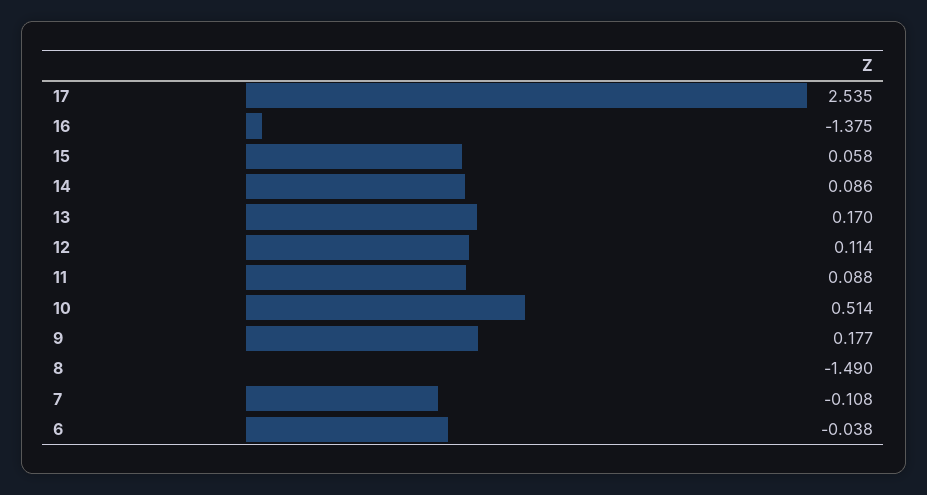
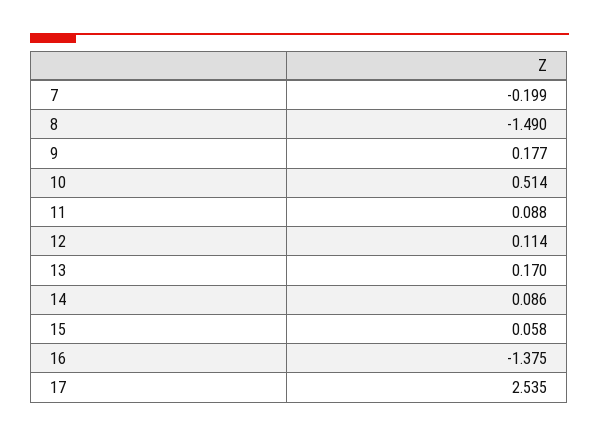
  {
    "17": 2.535,
    "16": -1.375,
    "15": 0.058,
    "14": 0.086,
    "13": 0.17,
    "12": 0.114,
    "11": 0.088,
    "10": 0.514,
    "9": 0.177,
    "8": -1.49,
-   "7": -0.108,
+   "7": -0.199
-   "6": -0.038
  }

